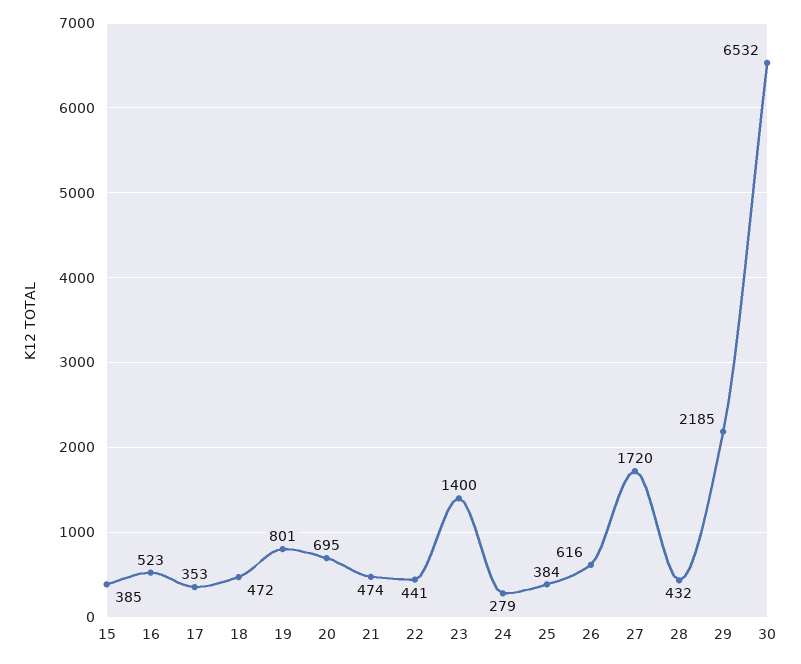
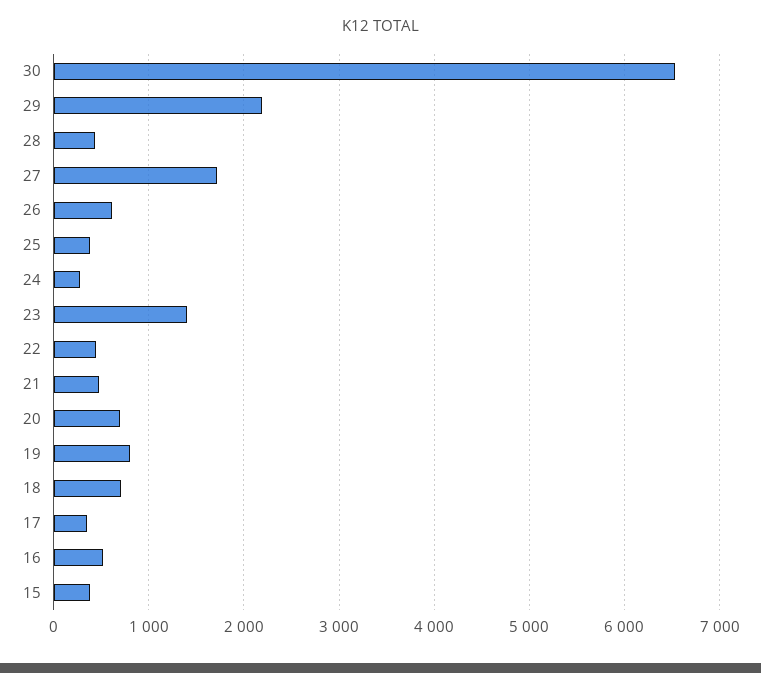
  {
    "15": 385,
    "16": 523,
    "17": 353,
-   "18": 472,
+   "18": 700,
    "19": 801,
    "20": 695,
    "21": 474,
    "22": 441,
    "23": 1400,
    "24": 279,
    "25": 384,
    "26": 616,
    "27": 1720,
    "28": 432,
    "29": 2185,
    "30": 6532
  }

